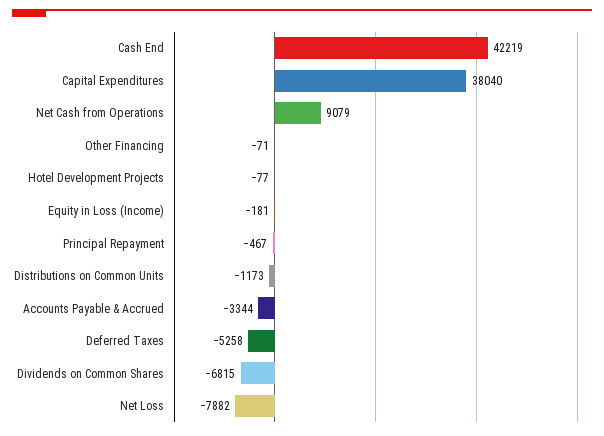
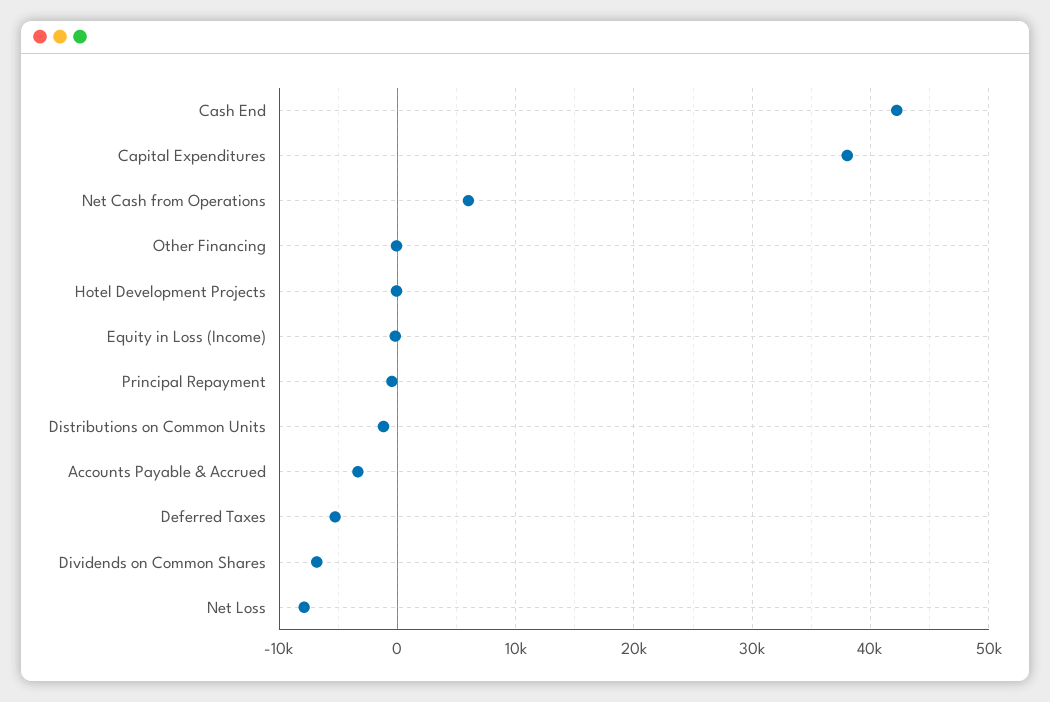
  {
    "Cash End": 42219,
    "Capital Expenditures": 38040,
-   "Net Cash from Operations": 9079,
+   "Net Cash from Operations": 6000,
    "Other Financing": -71,
    "Hotel Development Projects": -77,
    "Equity in Loss (Income)": -181,
    "Principal Repayment": -467,
    "Distributions on Common Units": -1173,
    "Accounts Payable & Accrued": -3344,
    "Deferred Taxes": -5258,
    "Dividends on Common Shares": -6815,
    "Net Loss": -7882
  }

